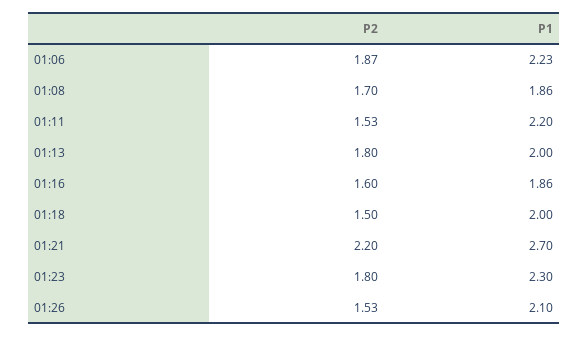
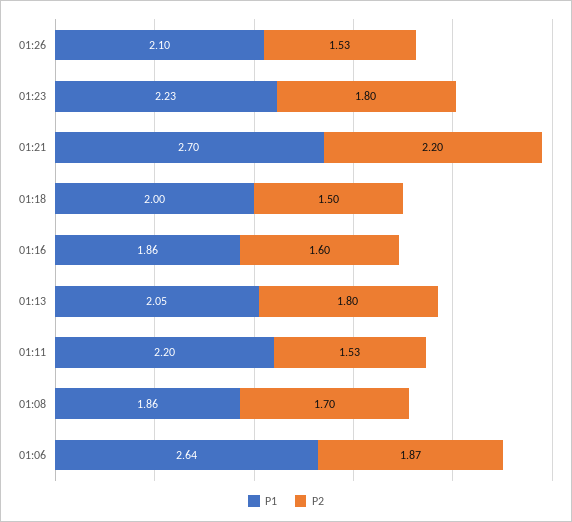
  {
    "P2": {
      "01:06": 1.87,
      "01:08": 1.7,
      "01:11": 1.53,
      "01:13": 1.8,
      "01:16": 1.6,
      "01:18": 1.5,
      "01:21": 2.2,
      "01:23": 1.8,
      "01:26": 1.53
    },
    "P1": {
-     "01:06": 2.23,
+     "01:06": 2.64,
      "01:08": 1.86,
      "01:11": 2.2,
-     "01:13": 2,
+     "01:13": 2.05,
      "01:16": 1.86,
      "01:18": 2,
      "01:21": 2.7,
-     "01:23": 2.3,
+     "01:23": 2.23,
      "01:26": 2.1
    }
  }

